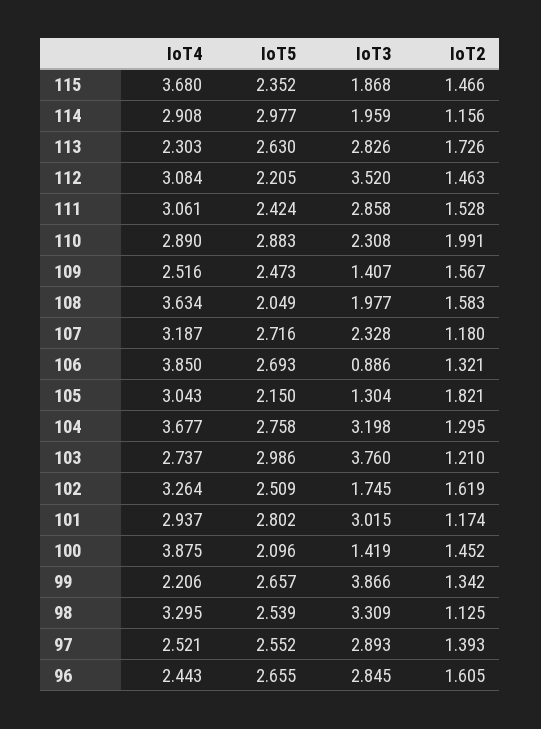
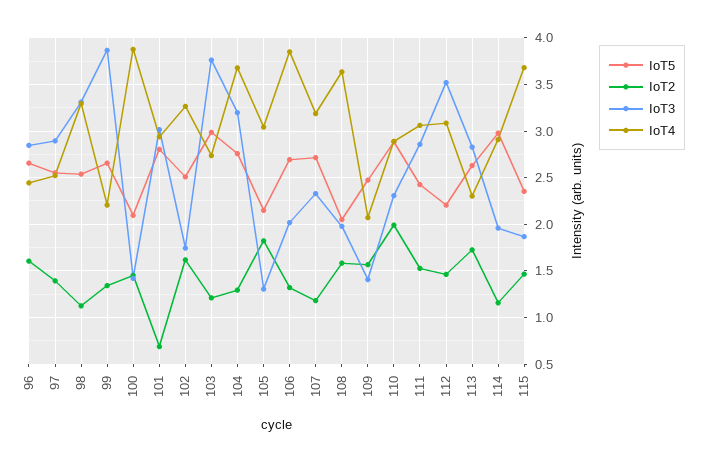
  {
    "IoT4": {
      "115": 3.68,
      "114": 2.908,
      "113": 2.303,
      "112": 3.084,
      "111": 3.061,
      "110": 2.89,
-     "109": 2.516,
+     "109": 2.1,
      "108": 3.634,
      "107": 3.187,
      "106": 3.85,
      "105": 3.043,
      "104": 3.677,
      "103": 2.737,
      "102": 3.264,
      "101": 2.937,
      "100": 3.875,
      "99": 2.206,
      "98": 3.295,
      "97": 2.521,
      "96": 2.443
    },
    "IoT5": {
      "115": 2.352,
      "114": 2.977,
      "113": 2.63,
      "112": 2.205,
      "111": 2.424,
      "110": 2.883,
      "109": 2.473,
      "108": 2.049,
      "107": 2.716,
      "106": 2.693,
      "105": 2.15,
      "104": 2.758,
      "103": 2.986,
      "102": 2.509,
      "101": 2.802,
      "100": 2.096,
      "99": 2.657,
      "98": 2.539,
      "97": 2.552,
      "96": 2.655
    },
    "IoT3": {
      "115": 1.868,
      "114": 1.959,
      "113": 2.826,
      "112": 3.52,
      "111": 2.858,
      "110": 2.308,
      "109": 1.407,
      "108": 1.977,
      "107": 2.328,
-     "106": 0.886,
+     "106": 2,
      "105": 1.304,
      "104": 3.198,
      "103": 3.76,
      "102": 1.745,
      "101": 3.015,
      "100": 1.419,
      "99": 3.866,
      "98": 3.309,
      "97": 2.893,
      "96": 2.845
    },
    "IoT2": {
      "115": 1.466,
      "114": 1.156,
      "113": 1.726,
      "112": 1.463,
      "111": 1.528,
      "110": 1.991,
      "109": 1.567,
      "108": 1.583,
      "107": 1.18,
      "106": 1.321,
      "105": 1.821,
      "104": 1.295,
      "103": 1.21,
      "102": 1.619,
-     "101": 1.174,
+     "101": 0.7,
      "100": 1.452,
      "99": 1.342,
      "98": 1.125,
      "97": 1.393,
      "96": 1.605
    }
  }

